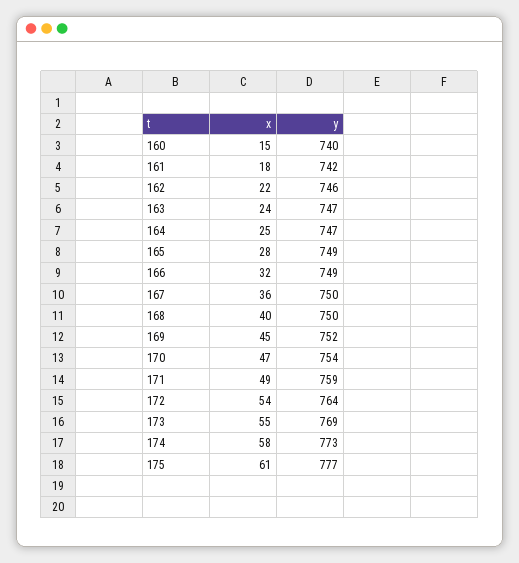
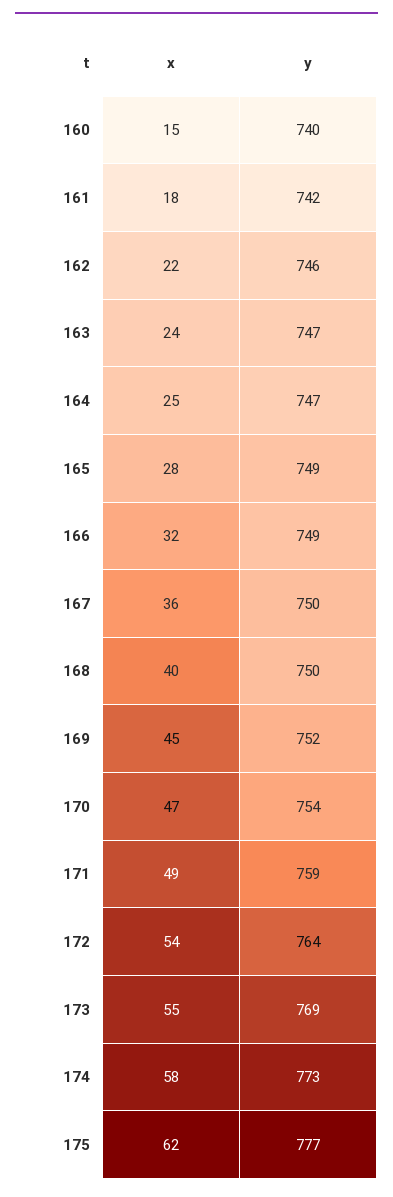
  {
    "x": {
      "160": 15,
      "161": 18,
      "162": 22,
      "163": 24,
      "164": 25,
      "165": 28,
      "166": 32,
      "167": 36,
      "168": 40,
      "169": 45,
      "170": 47,
      "171": 49,
      "172": 54,
      "173": 55,
      "174": 58,
-     "175": 61
+     "175": 62
    },
    "y": {
      "160": 740,
      "161": 742,
      "162": 746,
      "163": 747,
      "164": 747,
      "165": 749,
      "166": 749,
      "167": 750,
      "168": 750,
      "169": 752,
      "170": 754,
      "171": 759,
      "172": 764,
      "173": 769,
      "174": 773,
      "175": 777
    }
  }

